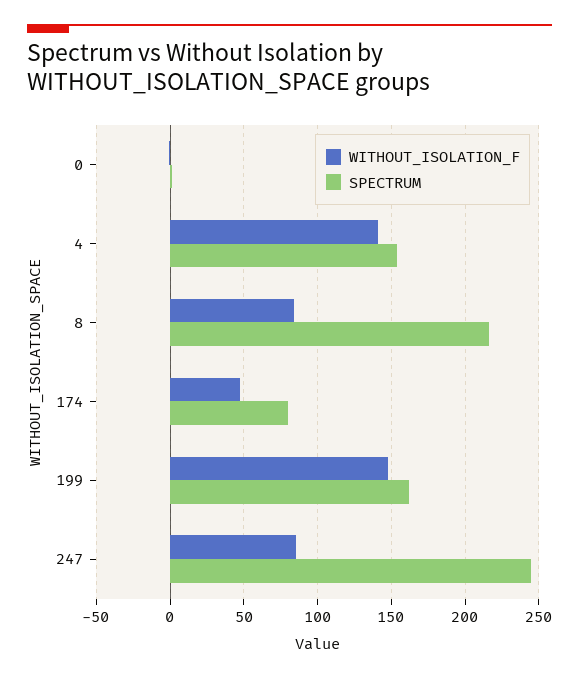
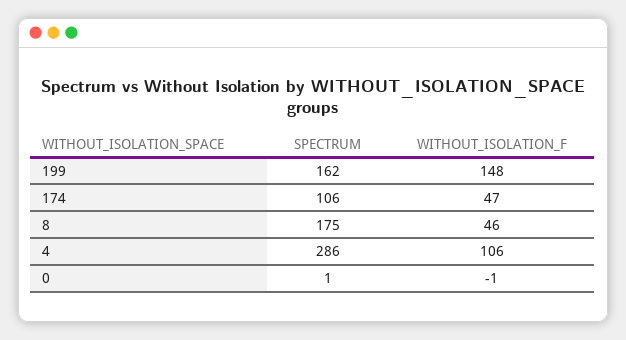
  {
    "WITHOUT_ISOLATION_F": {
      "0": -1,
-     "4": 140,
+     "4": 106,
-     "8": 85,
+     "8": 46,
      "174": 47,
-     "199": 148,
+     "199": 148
-     "247": 85
    },
    "SPECTRUM": {
      "0": 1,
-     "4": 155,
+     "4": 286,
-     "8": 215,
+     "8": 175,
-     "174": 80,
+     "174": 106,
-     "199": 162,
+     "199": 162
-     "247": 245
    }
  }

